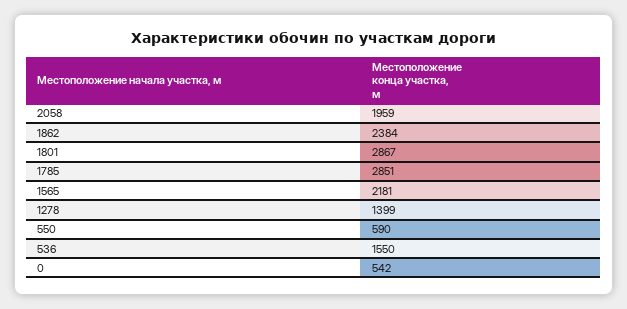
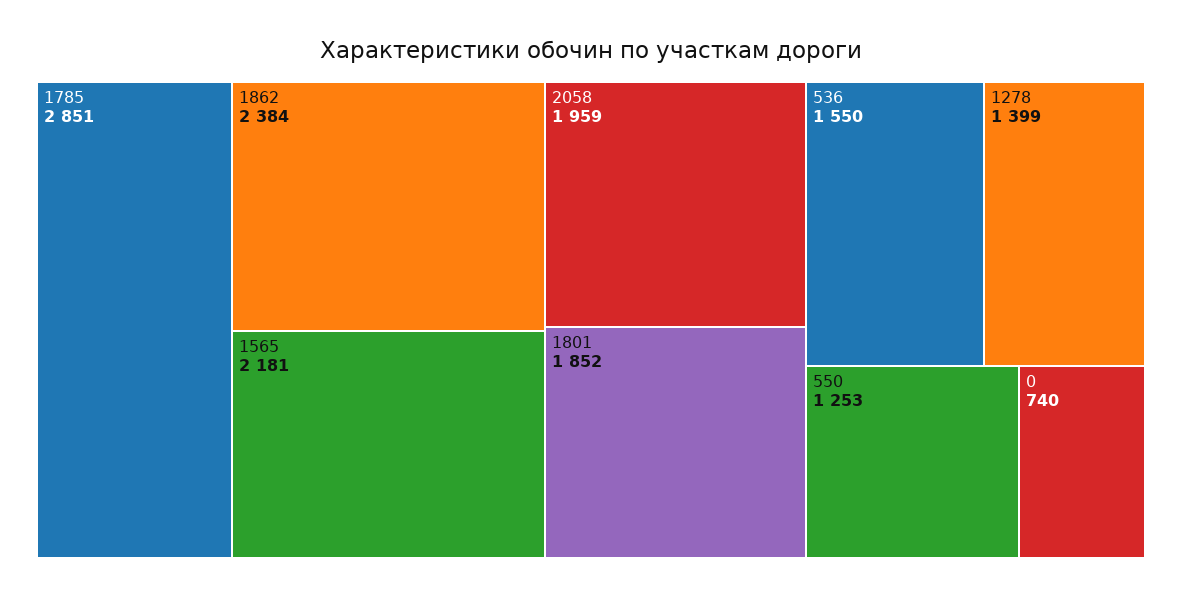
  {
    "2058": 1959,
    "1862": 2384,
-   "1801": 2867,
+   "1801": 1852,
    "1785": 2851,
    "1565": 2181,
    "1278": 1399,
-   "550": 590,
+   "550": 1253,
    "536": 1550,
-   "0": 542
+   "0": 740
  }

